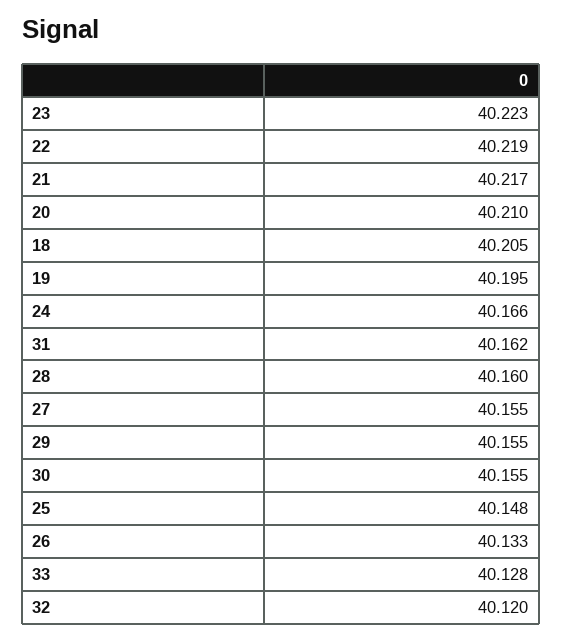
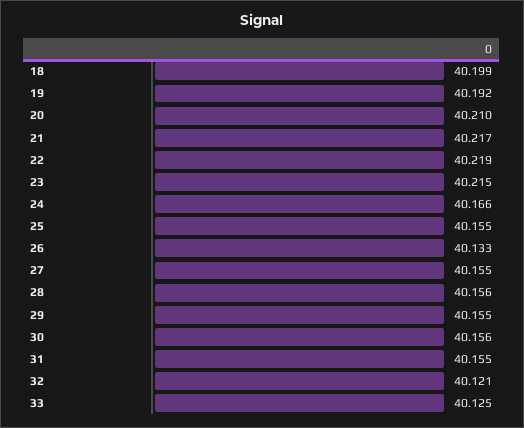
  {
-   "23": 40.223,
+   "23": 40.215,
    "22": 40.219,
    "21": 40.217,
    "20": 40.21,
-   "18": 40.205,
+   "18": 40.199,
-   "19": 40.195,
+   "19": 40.192,
    "24": 40.166,
-   "31": 40.162,
+   "31": 40.155,
-   "28": 40.16,
+   "28": 40.156,
    "27": 40.155,
    "29": 40.155,
-   "30": 40.155,
+   "30": 40.156,
-   "25": 40.148,
+   "25": 40.155,
    "26": 40.133,
-   "33": 40.128,
+   "33": 40.125,
-   "32": 40.12
+   "32": 40.121
  }

